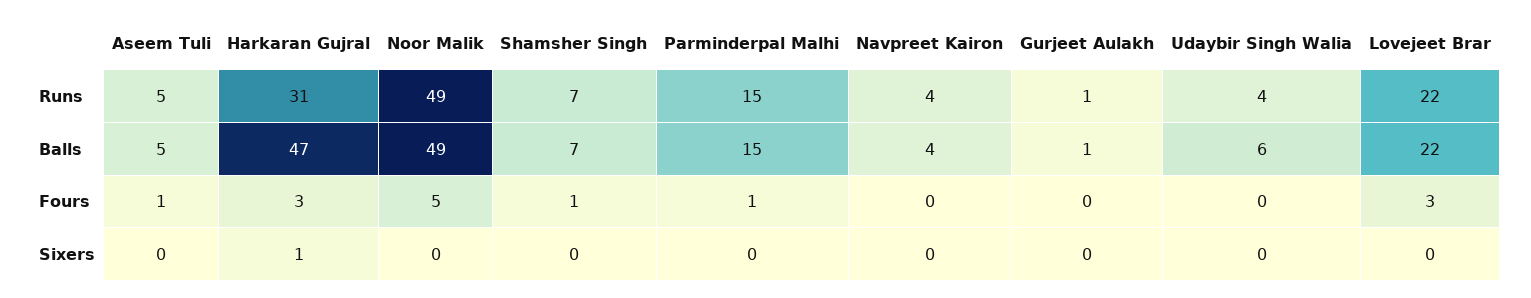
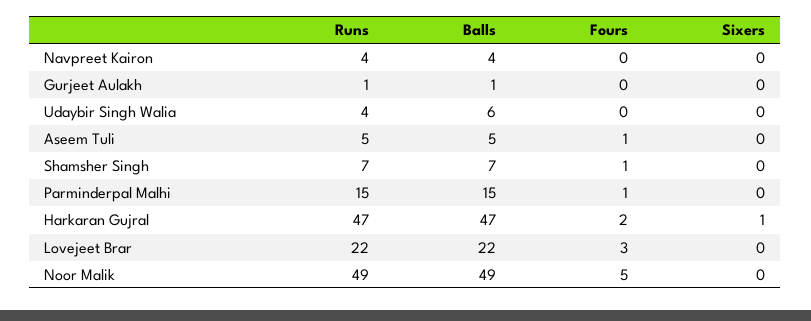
  {
    "Aseem Tuli": {
      "Runs": 5,
      "Balls": 5,
      "Fours": 1,
      "Sixers": 0
    },
    "Harkaran Gujral": {
-     "Runs": 31,
+     "Runs": 47,
      "Balls": 47,
-     "Fours": 3,
+     "Fours": 2,
      "Sixers": 1
    },
    "Noor Malik": {
      "Runs": 49,
      "Balls": 49,
      "Fours": 5,
      "Sixers": 0
    },
    "Shamsher Singh": {
      "Runs": 7,
      "Balls": 7,
      "Fours": 1,
      "Sixers": 0
    },
    "Parminderpal Malhi": {
      "Runs": 15,
      "Balls": 15,
      "Fours": 1,
      "Sixers": 0
    },
    "Navpreet Kairon": {
      "Runs": 4,
      "Balls": 4,
      "Fours": 0,
      "Sixers": 0
    },
    "Gurjeet Aulakh": {
      "Runs": 1,
      "Balls": 1,
      "Fours": 0,
      "Sixers": 0
    },
    "Udaybir Singh Walia": {
      "Runs": 4,
      "Balls": 6,
      "Fours": 0,
      "Sixers": 0
    },
    "Lovejeet Brar": {
      "Runs": 22,
      "Balls": 22,
      "Fours": 3,
      "Sixers": 0
    }
  }

